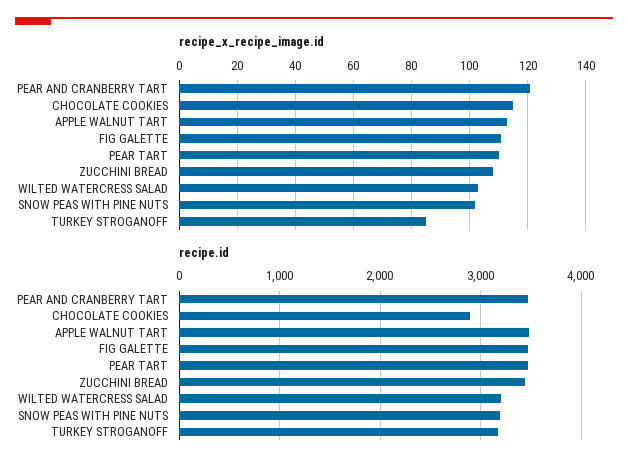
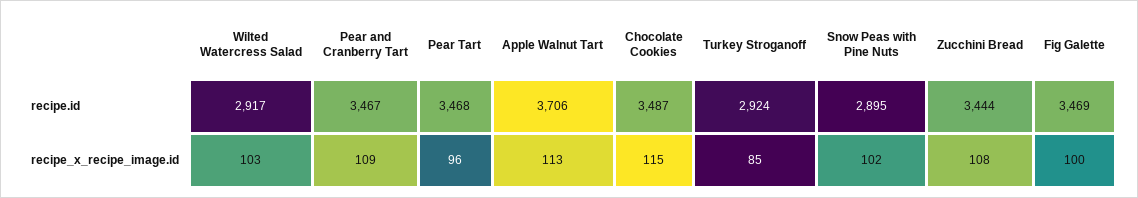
  {
    "recipe_x_recipe_image.id": {
-     "PEAR AND CRANBERRY TART": 120,
+     "PEAR AND CRANBERRY TART": 109,
      "CHOCOLATE COOKIES": 115,
      "APPLE WALNUT TART": 113,
-     "FIG GALETTE": 110,
+     "FIG GALETTE": 100,
-     "PEAR TART": 110,
+     "PEAR TART": 96,
      "ZUCCHINI BREAD": 108,
      "WILTED WATERCRESS SALAD": 103,
      "SNOW PEAS WITH PINE NUTS": 102,
      "TURKEY STROGANOFF": 85
    },
    "recipe.id": {
      "PEAR AND CRANBERRY TART": 3467,
-     "CHOCOLATE COOKIES": 2900,
+     "CHOCOLATE COOKIES": 3487,
-     "APPLE WALNUT TART": 3500,
+     "APPLE WALNUT TART": 3706,
      "FIG GALETTE": 3469,
      "PEAR TART": 3468,
      "ZUCCHINI BREAD": 3444,
-     "WILTED WATERCRESS SALAD": 3200,
+     "WILTED WATERCRESS SALAD": 2917,
-     "SNOW PEAS WITH PINE NUTS": 3200,
+     "SNOW PEAS WITH PINE NUTS": 2895,
-     "TURKEY STROGANOFF": 3200
+     "TURKEY STROGANOFF": 2924
    }
  }

